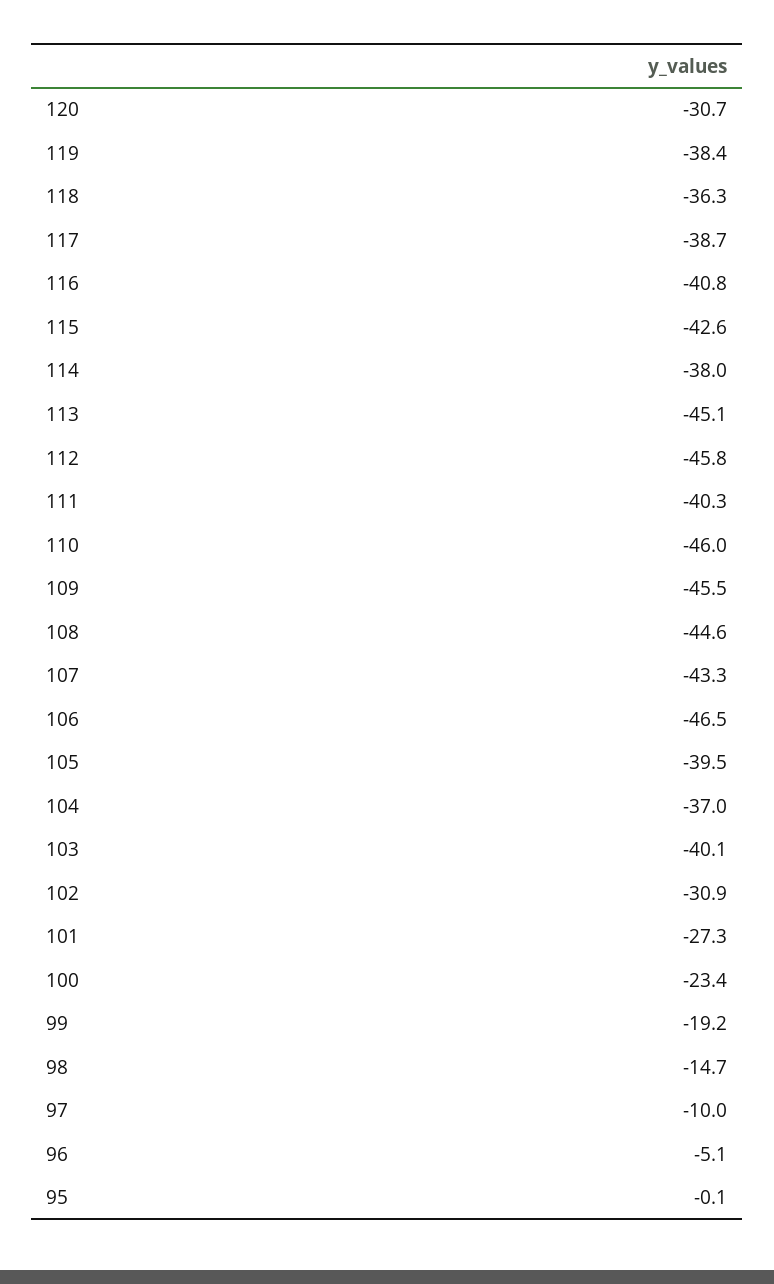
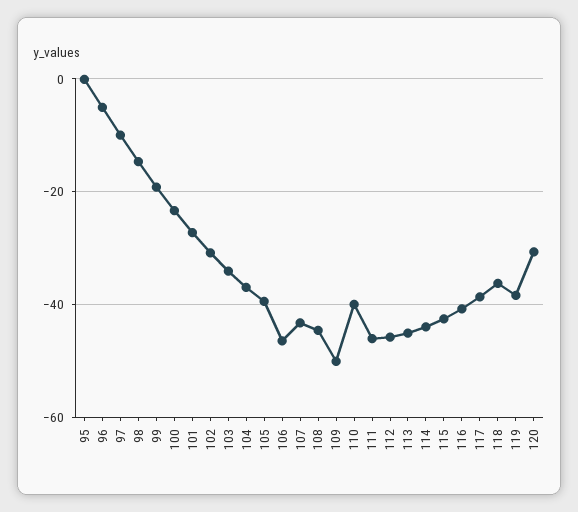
  {
    "120": -30.7,
    "119": -38.4,
    "118": -36.3,
    "117": -38.7,
    "116": -40.8,
    "115": -42.6,
-   "114": -38,
+   "114": -44,
    "113": -45.1,
    "112": -45.8,
-   "111": -40.3,
+   "111": -46,
-   "110": -46,
+   "110": -40,
-   "109": -45.5,
+   "109": -50,
    "108": -44.6,
    "107": -43.3,
    "106": -46.5,
    "105": -39.5,
    "104": -37,
-   "103": -40.1,
+   "103": -34,
    "102": -30.9,
    "101": -27.3,
    "100": -23.4,
    "99": -19.2,
    "98": -14.7,
    "97": -10,
    "96": -5.1,
    "95": -0.1
  }

